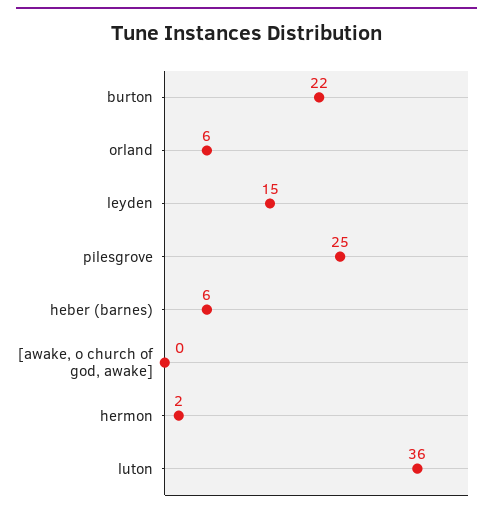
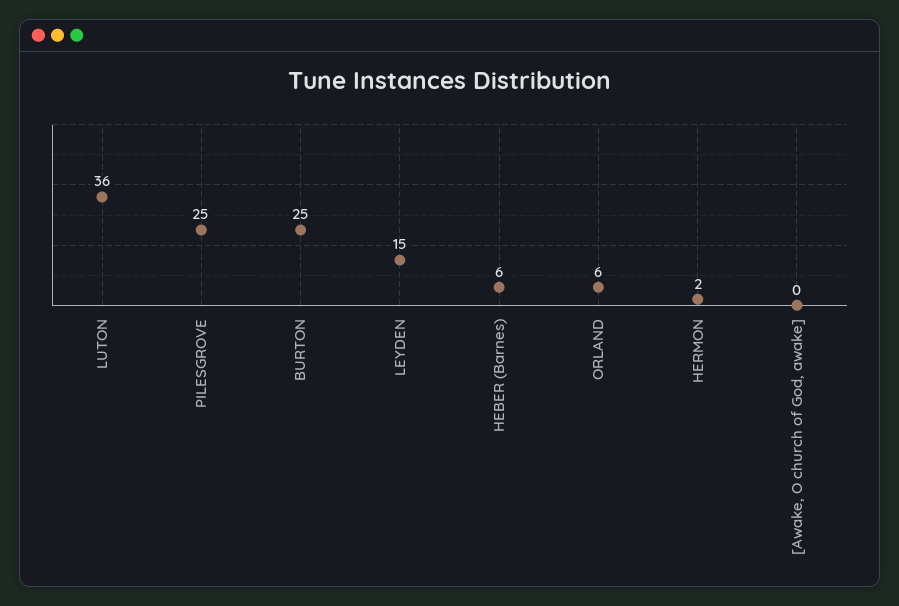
  {
-   "burton": 22,
+   "burton": 25,
    "orland": 6,
    "leyden": 15,
    "pilesgrove": 25,
    "heber (barnes)": 6,
    "[awake, o church of god, awake]": 0,
    "hermon": 2,
    "luton": 36
  }

